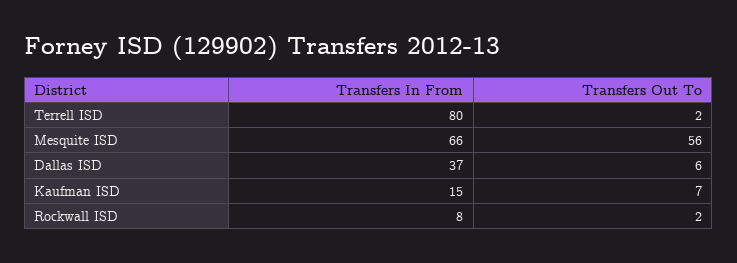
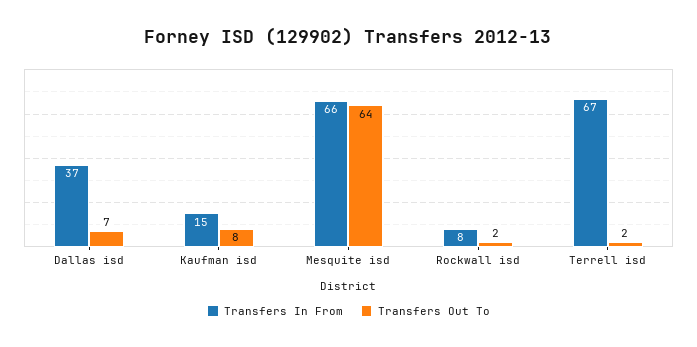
  {
    "Transfers In From": {
-     "Terrell ISD": 80,
+     "Terrell ISD": 67,
      "Mesquite ISD": 66,
      "Dallas ISD": 37,
      "Kaufman ISD": 15,
      "Rockwall ISD": 8
    },
    "Transfers Out To": {
      "Terrell ISD": 2,
-     "Mesquite ISD": 56,
+     "Mesquite ISD": 64,
-     "Dallas ISD": 6,
+     "Dallas ISD": 7,
-     "Kaufman ISD": 7,
+     "Kaufman ISD": 8,
      "Rockwall ISD": 2
    }
  }

